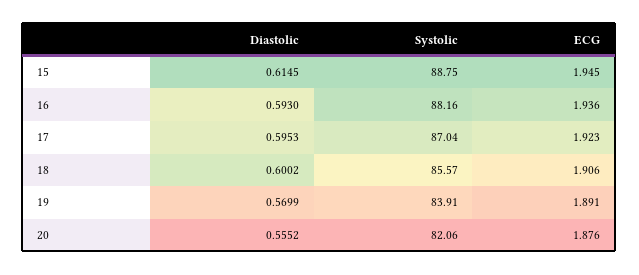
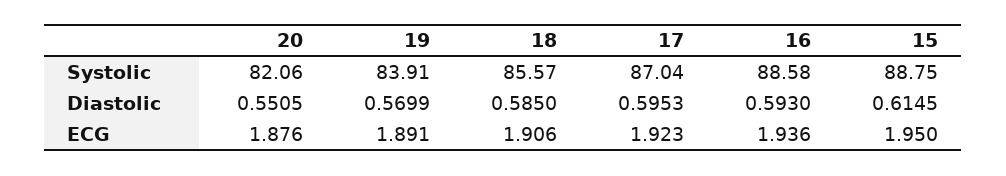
  {
    "Diastolic": {
      "15": 0.6145,
      "16": 0.593,
      "17": 0.5953,
-     "18": 0.6002,
+     "18": 0.585,
      "19": 0.5699,
-     "20": 0.5552
+     "20": 0.5505
    },
    "Systolic": {
      "15": 88.75,
-     "16": 88.16,
+     "16": 88.58,
      "17": 87.04,
      "18": 85.57,
      "19": 83.91,
      "20": 82.06
    },
    "ECG": {
-     "15": 1.945,
+     "15": 1.95,
      "16": 1.936,
      "17": 1.923,
      "18": 1.906,
      "19": 1.891,
      "20": 1.876
    }
  }

